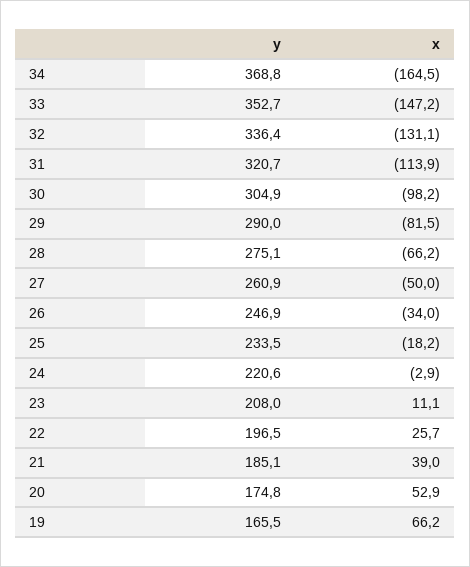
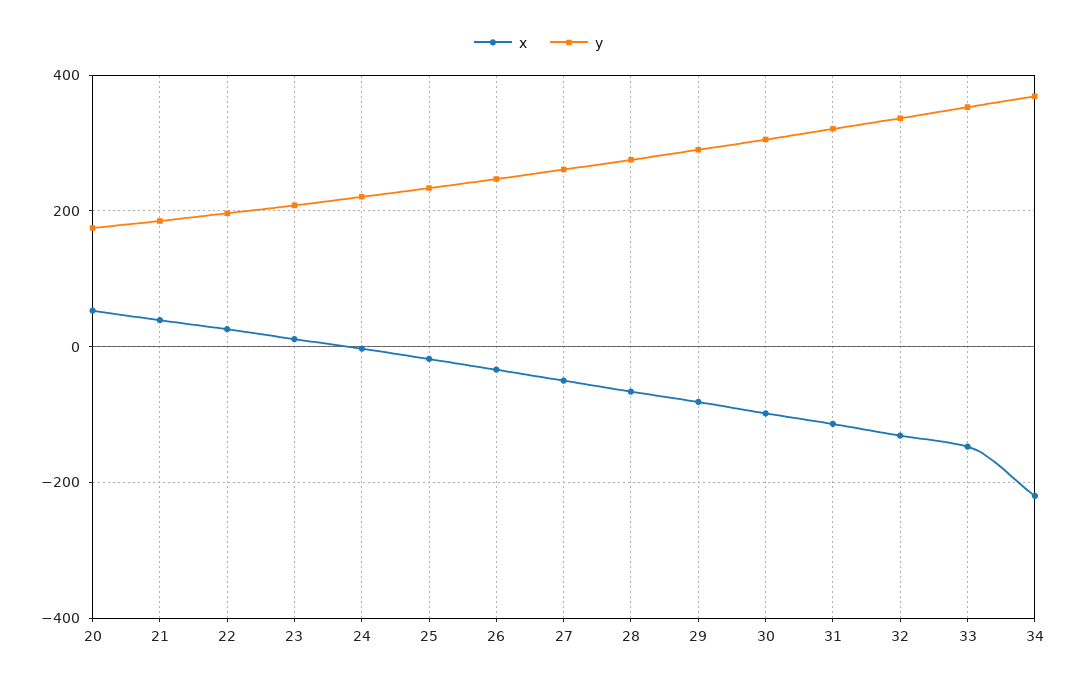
  {
    "y": {
      "34": 368.8,
      "33": 352.7,
      "32": 336.4,
      "31": 320.7,
      "30": 304.9,
      "29": 290,
      "28": 275.1,
      "27": 260.9,
      "26": 246.9,
      "25": 233.5,
      "24": 220.6,
      "23": 208,
      "22": 196.5,
      "21": 185.1,
-     "20": 174.8,
+     "20": 174.8
-     "19": 165.5
    },
    "x": {
-     "34": -164.5,
+     "34": -220,
      "33": -147.2,
      "32": -131.1,
      "31": -113.9,
      "30": -98.2,
      "29": -81.5,
      "28": -66.2,
      "27": -50,
      "26": -34,
      "25": -18.2,
      "24": -2.9,
      "23": 11.1,
      "22": 25.7,
      "21": 39,
-     "20": 52.9,
+     "20": 52.9
-     "19": 66.2
    }
  }

